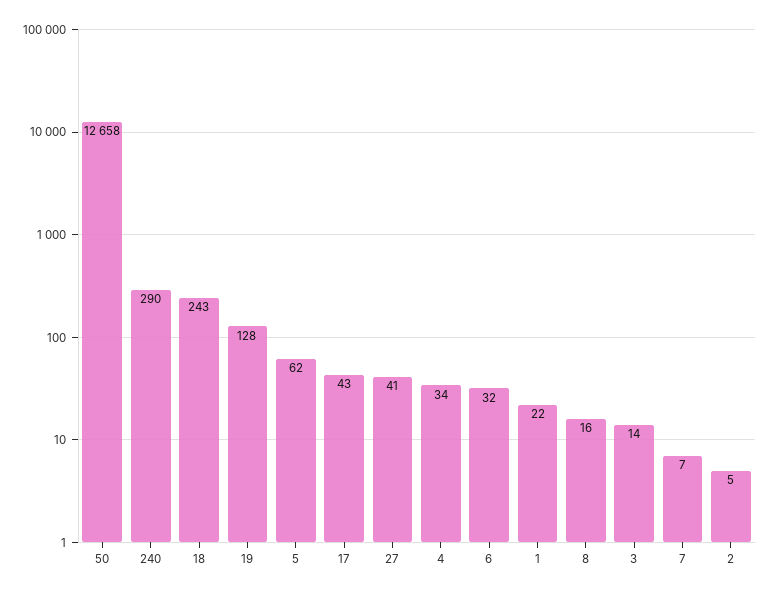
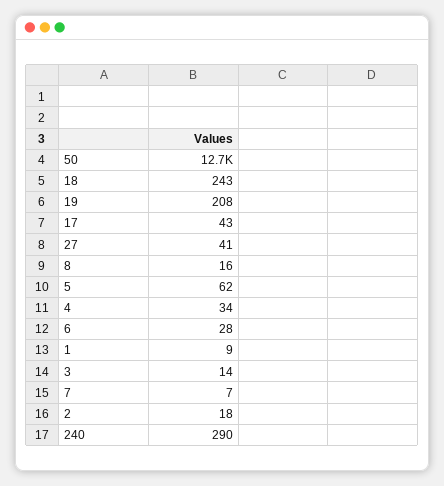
  {
    "50": 12658,
    "240": 290,
    "18": 243,
-   "19": 128,
+   "19": 208,
    "5": 62,
    "17": 43,
    "27": 41,
    "4": 34,
-   "6": 32,
+   "6": 28,
-   "1": 22,
+   "1": 9,
    "8": 16,
    "3": 14,
    "7": 7,
-   "2": 5
+   "2": 18
  }

